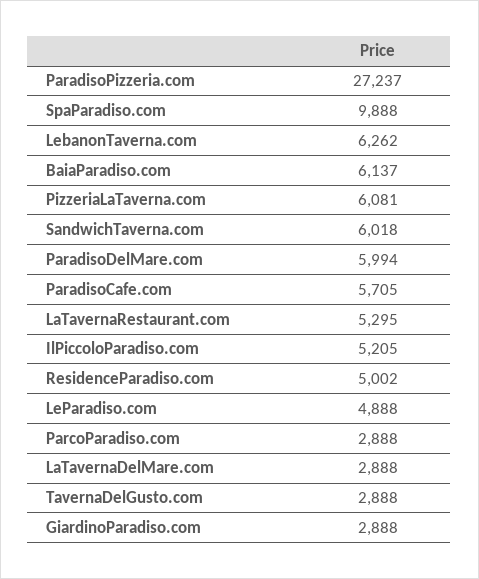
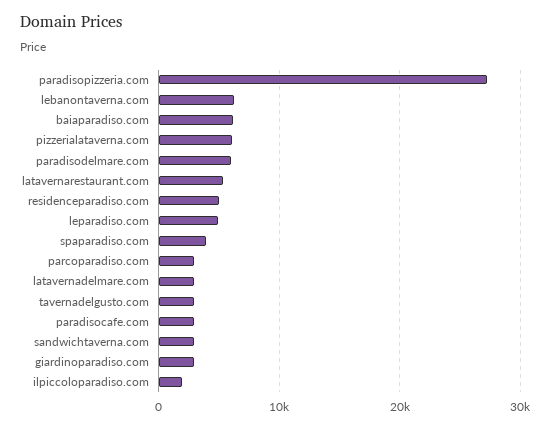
  {
    "ParadisoPizzeria.com": 27237,
-   "SpaParadiso.com": 9888,
+   "SpaParadiso.com": 4000,
    "LebanonTaverna.com": 6262,
    "BaiaParadiso.com": 6137,
    "PizzeriaLaTaverna.com": 6081,
-   "SandwichTaverna.com": 6018,
+   "SandwichTaverna.com": 3000,
    "ParadisoDelMare.com": 5994,
-   "ParadisoCafe.com": 5705,
+   "ParadisoCafe.com": 3000,
    "LaTavernaRestaurant.com": 5295,
-   "IlPiccoloParadiso.com": 5205,
+   "IlPiccoloParadiso.com": 2000,
    "ResidenceParadiso.com": 5002,
    "LeParadiso.com": 4888,
    "ParcoParadiso.com": 2888,
    "LaTavernaDelMare.com": 2888,
    "TavernaDelGusto.com": 2888,
    "GiardinoParadiso.com": 2888
  }

